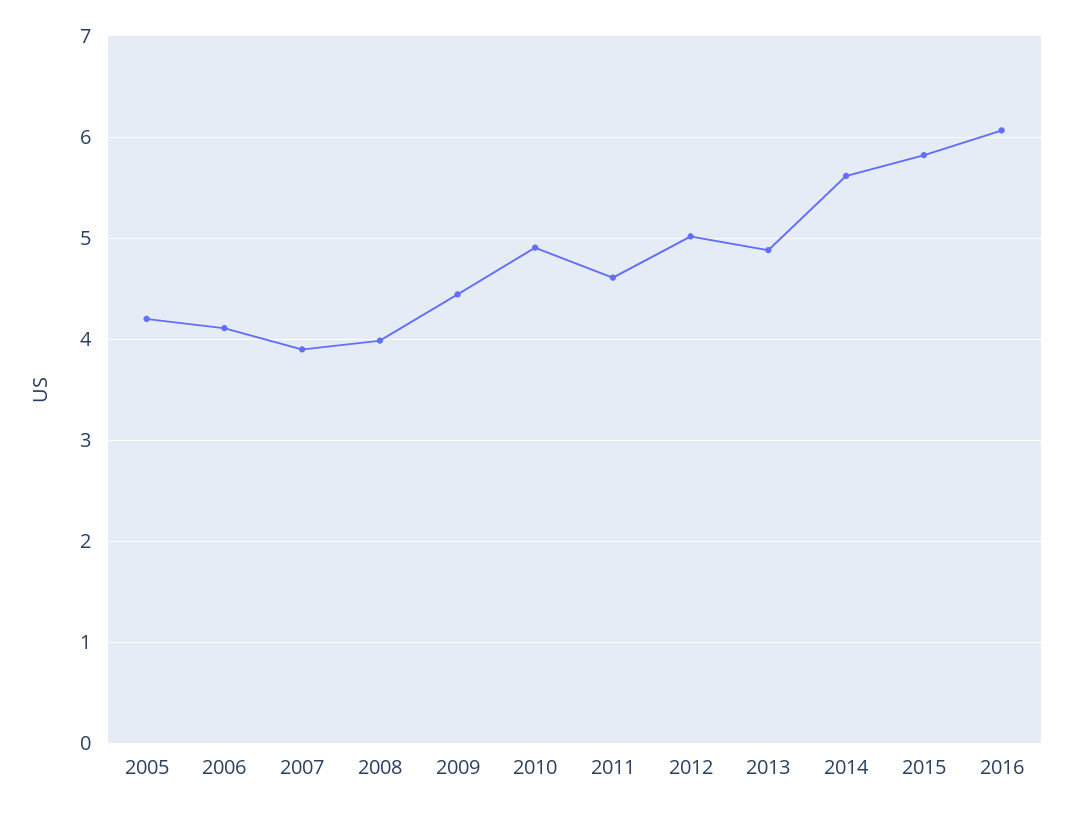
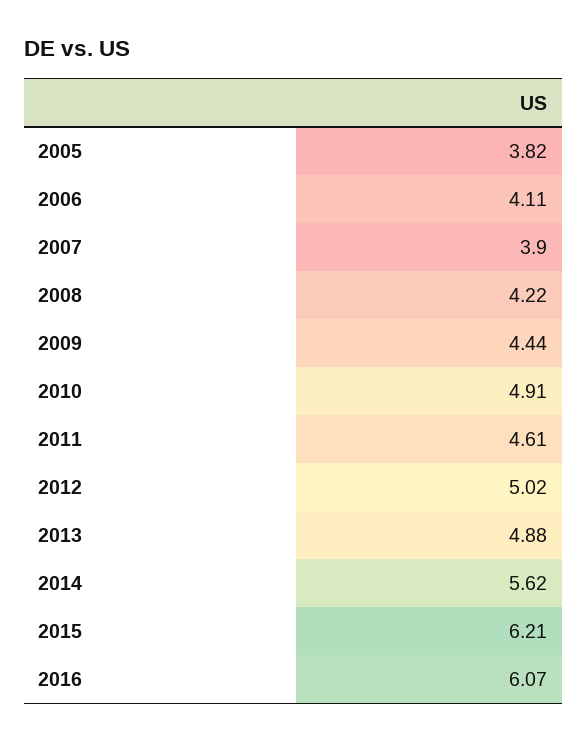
  {
-   "2005": 4.2,
+   "2005": 3.82,
    "2006": 4.11,
    "2007": 3.9,
-   "2008": 4,
+   "2008": 4.22,
    "2009": 4.44,
    "2010": 4.91,
    "2011": 4.61,
    "2012": 5.02,
    "2013": 4.88,
    "2014": 5.62,
-   "2015": 5.8,
+   "2015": 6.21,
    "2016": 6.07
  }

